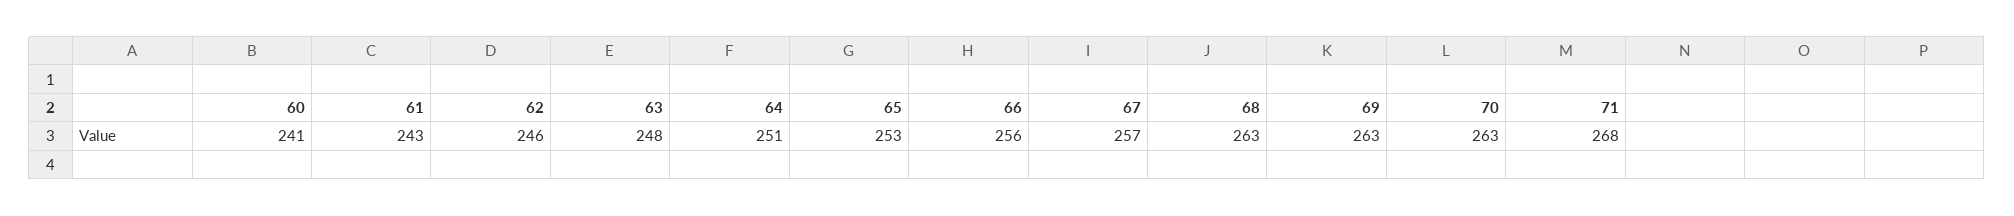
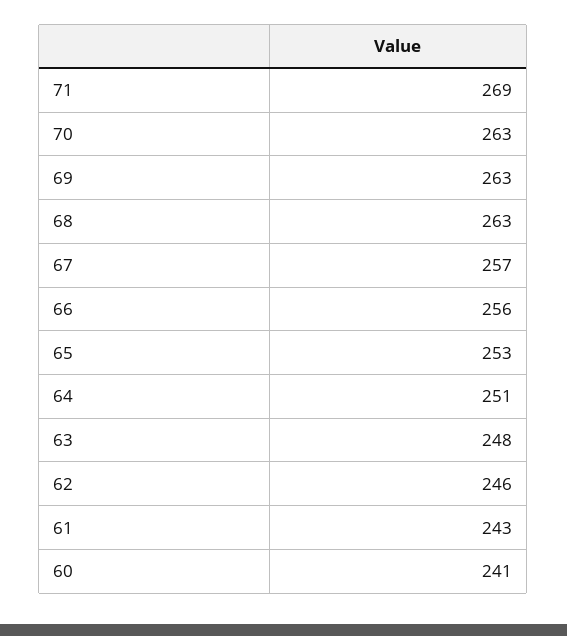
  {
    "60": 241,
    "61": 243,
    "62": 246,
    "63": 248,
    "64": 251,
    "65": 253,
    "66": 256,
    "67": 257,
    "68": 263,
    "69": 263,
    "70": 263,
-   "71": 268
+   "71": 269
  }

